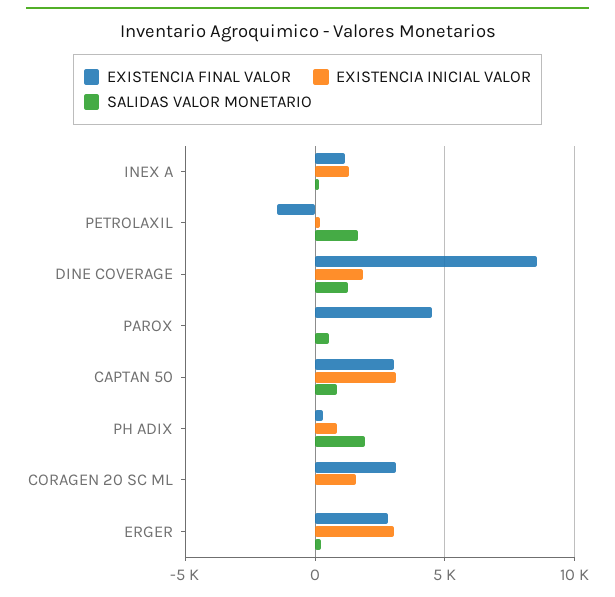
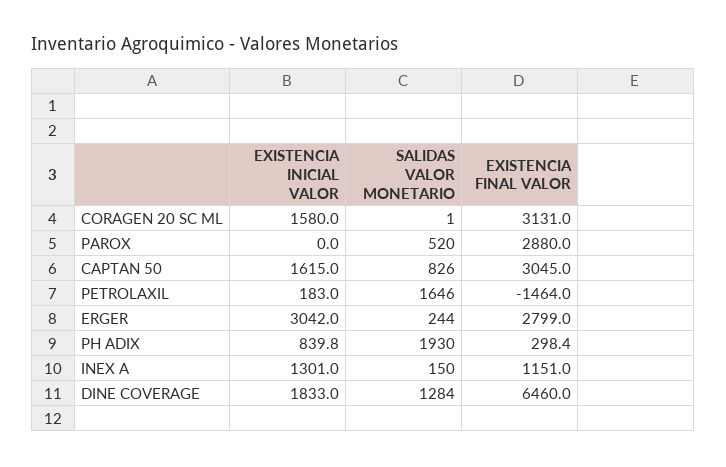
  {
    "EXISTENCIA FINAL VALOR": {
      "INEX A": 1151,
      "PETROLAXIL": -1464,
-     "DINE COVERAGE": 8500,
+     "DINE COVERAGE": 6460,
-     "PAROX": 4500,
+     "PAROX": 2880,
      "CAPTAN 50": 3045,
      "PH ADIX": 298.4,
      "CORAGEN 20 SC ML": 3131,
      "ERGER": 2799
    },
    "EXISTENCIA INICIAL VALOR": {
      "INEX A": 1301,
      "PETROLAXIL": 183,
      "DINE COVERAGE": 1833,
      "PAROX": 0,
-     "CAPTAN 50": 3000,
+     "CAPTAN 50": 1615,
      "PH ADIX": 839.8,
      "CORAGEN 20 SC ML": 1580,
      "ERGER": 3042
    },
    "SALIDAS VALOR MONETARIO": {
      "INEX A": 150,
      "PETROLAXIL": 1646,
      "DINE COVERAGE": 1284,
      "PAROX": 520,
      "CAPTAN 50": 826,
      "PH ADIX": 1930,
      "CORAGEN 20 SC ML": 1,
      "ERGER": 244
    }
  }

